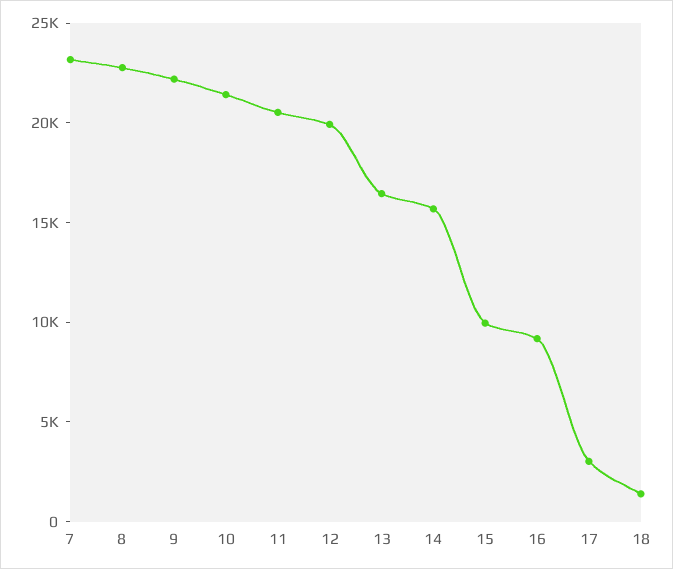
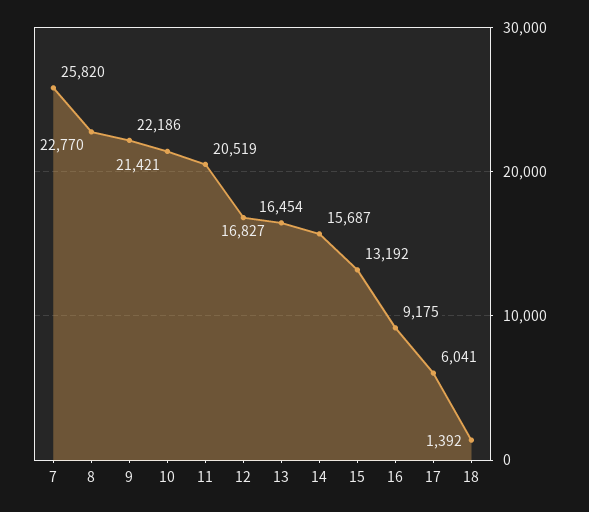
  {
-   "7": 23000,
+   "7": 25820,
    "8": 22770,
    "9": 22186,
    "10": 21421,
    "11": 20519,
-   "12": 20000,
+   "12": 16827,
    "13": 16454,
    "14": 15687,
-   "15": 10000,
+   "15": 13192,
    "16": 9175,
-   "17": 3000,
+   "17": 6041,
    "18": 1392
  }

